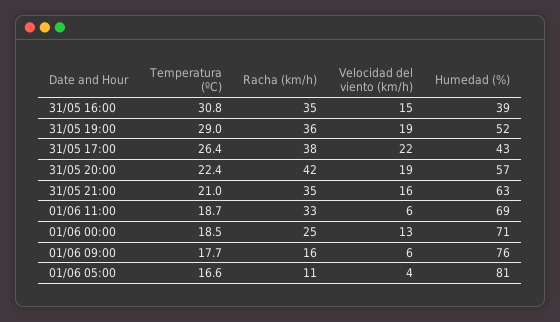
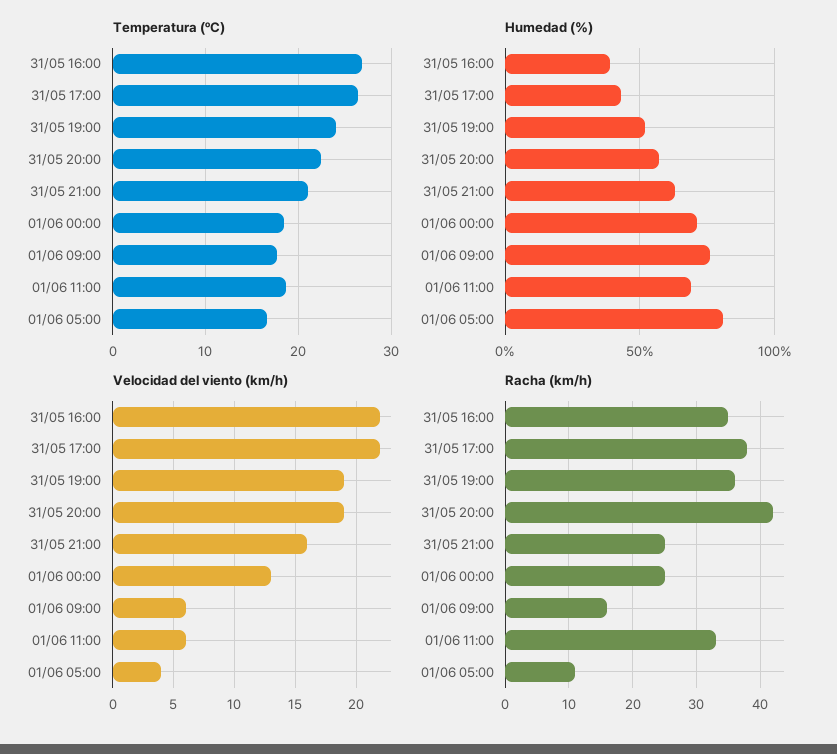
  {
    "Temperatura (ºC)": {
-     "31/05 16:00": 30.8,
+     "31/05 16:00": 27,
-     "31/05 19:00": 29,
+     "31/05 19:00": 24,
      "31/05 17:00": 26.4,
      "31/05 20:00": 22.4,
      "31/05 21:00": 21,
      "01/06 11:00": 18.7,
      "01/06 00:00": 18.5,
      "01/06 09:00": 17.7,
      "01/06 05:00": 16.6
    },
    "Racha (km/h)": {
      "31/05 16:00": 35,
      "31/05 19:00": 36,
      "31/05 17:00": 38,
      "31/05 20:00": 42,
-     "31/05 21:00": 35,
+     "31/05 21:00": 25,
      "01/06 11:00": 33,
      "01/06 00:00": 25,
      "01/06 09:00": 16,
      "01/06 05:00": 11
    },
    "Velocidad del viento (km/h)": {
-     "31/05 16:00": 15,
+     "31/05 16:00": 22,
      "31/05 19:00": 19,
      "31/05 17:00": 22,
      "31/05 20:00": 19,
      "31/05 21:00": 16,
      "01/06 11:00": 6,
      "01/06 00:00": 13,
      "01/06 09:00": 6,
      "01/06 05:00": 4
    },
    "Humedad (%)": {
      "31/05 16:00": 39,
      "31/05 19:00": 52,
      "31/05 17:00": 43,
      "31/05 20:00": 57,
      "31/05 21:00": 63,
      "01/06 11:00": 69,
      "01/06 00:00": 71,
      "01/06 09:00": 76,
      "01/06 05:00": 81
    }
  }

